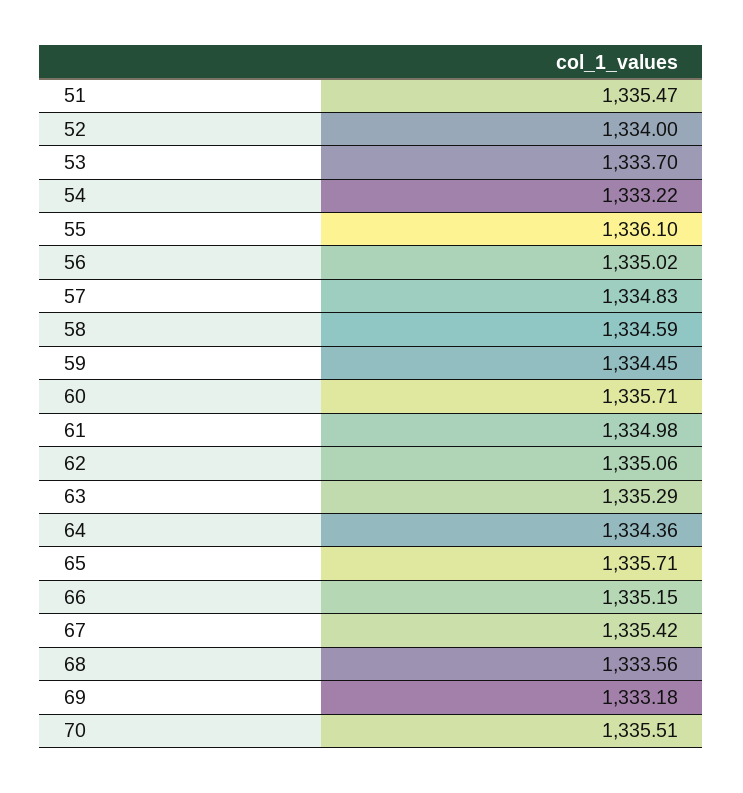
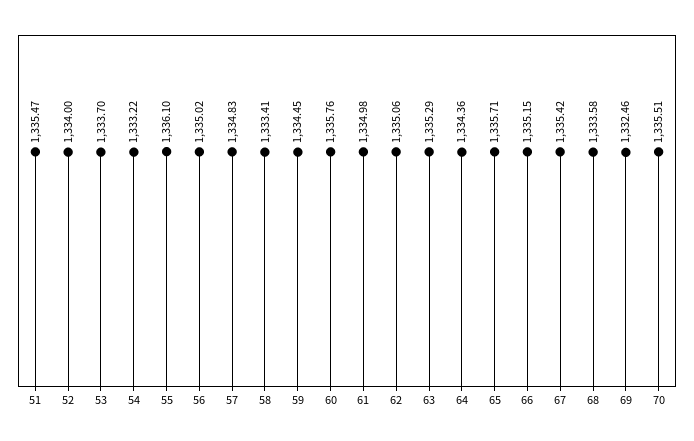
  {
    "51": 1335.47,
    "52": 1334,
    "53": 1333.7,
    "54": 1333.22,
    "55": 1336.1,
    "56": 1335.02,
    "57": 1334.83,
-   "58": 1334.59,
+   "58": 1333.41,
    "59": 1334.45,
-   "60": 1335.71,
+   "60": 1335.76,
    "61": 1334.98,
    "62": 1335.06,
    "63": 1335.29,
    "64": 1334.36,
    "65": 1335.71,
    "66": 1335.15,
    "67": 1335.42,
-   "68": 1333.56,
+   "68": 1333.58,
-   "69": 1333.18,
+   "69": 1332.46,
    "70": 1335.51
  }

